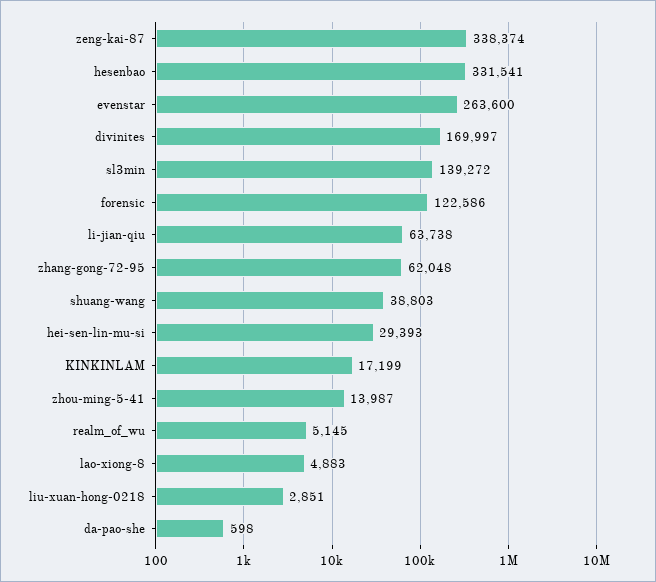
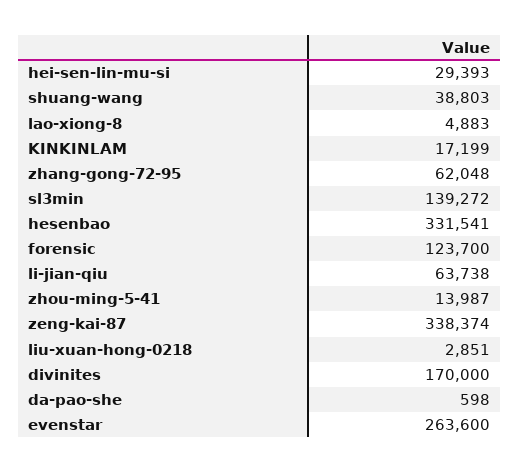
  {
    "zeng-kai-87": 338374,
    "hesenbao": 331541,
    "evenstar": 263600,
-   "divinites": 169997,
+   "divinites": 170000,
    "sl3min": 139272,
-   "forensic": 122586,
+   "forensic": 123700,
    "li-jian-qiu": 63738,
    "zhang-gong-72-95": 62048,
    "shuang-wang": 38803,
    "hei-sen-lin-mu-si": 29393,
    "KINKINLAM": 17199,
    "zhou-ming-5-41": 13987,
-   "realm_of_wu": 5145,
    "lao-xiong-8": 4883,
    "liu-xuan-hong-0218": 2851,
    "da-pao-she": 598
  }

